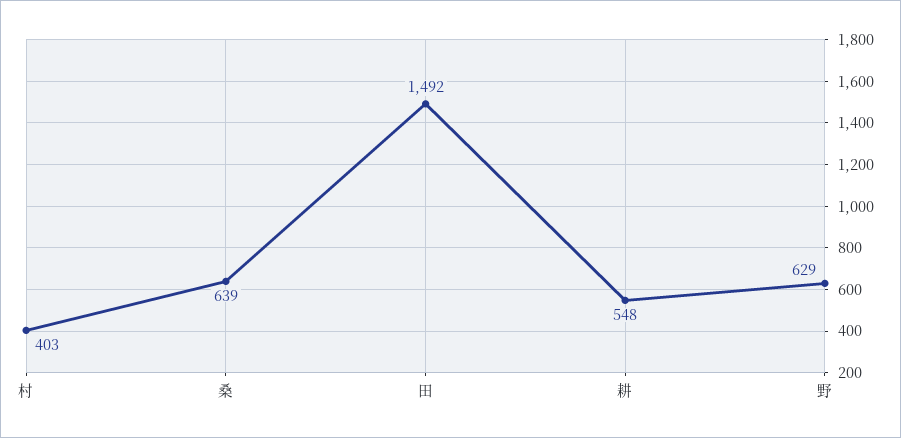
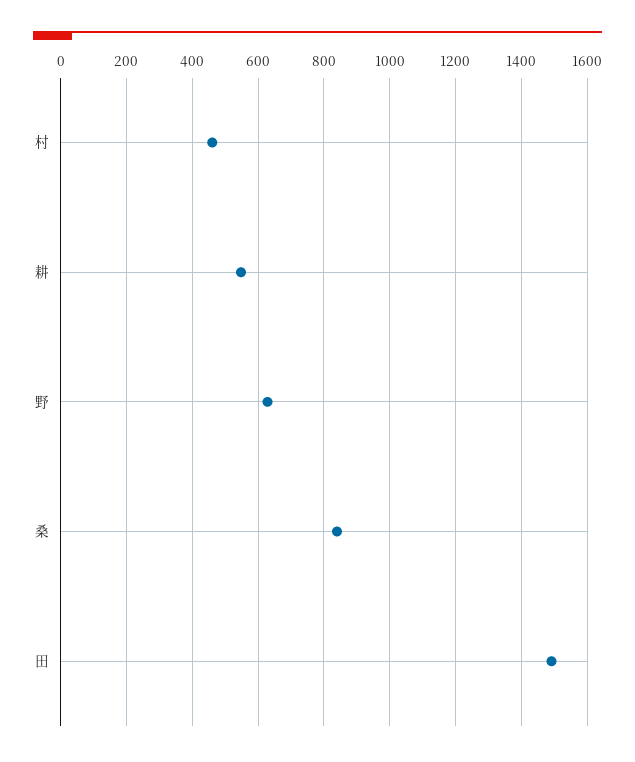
  {
-   "村": 403,
+   "村": 460,
-   "桑": 639,
+   "桑": 840,
    "田": 1492,
    "耕": 548,
    "野": 629
  }

